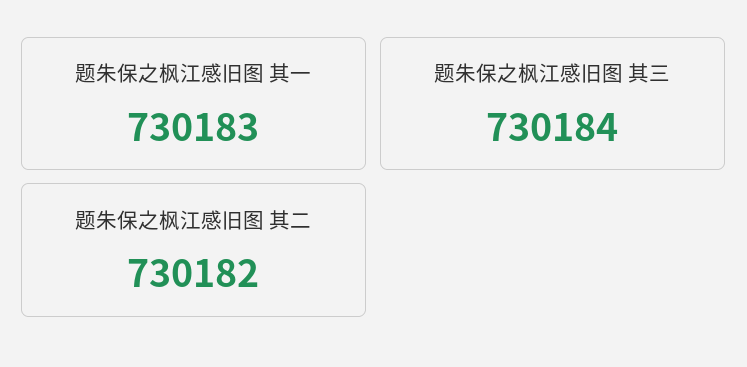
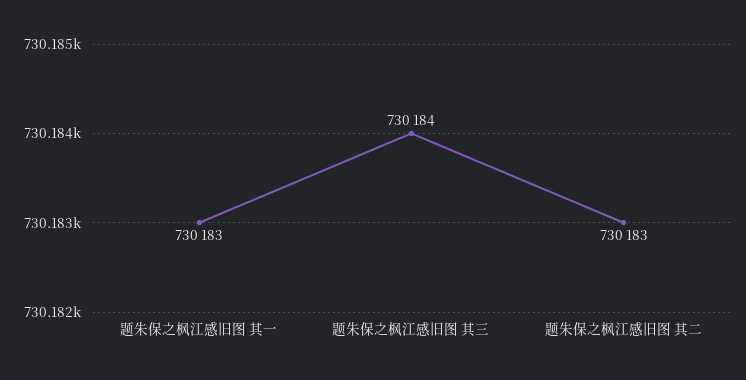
  {
    "题朱保之枫江感旧图 其一": 730183,
    "题朱保之枫江感旧图 其三": 730184,
-   "题朱保之枫江感旧图 其二": 730182
+   "题朱保之枫江感旧图 其二": 730183
  }

